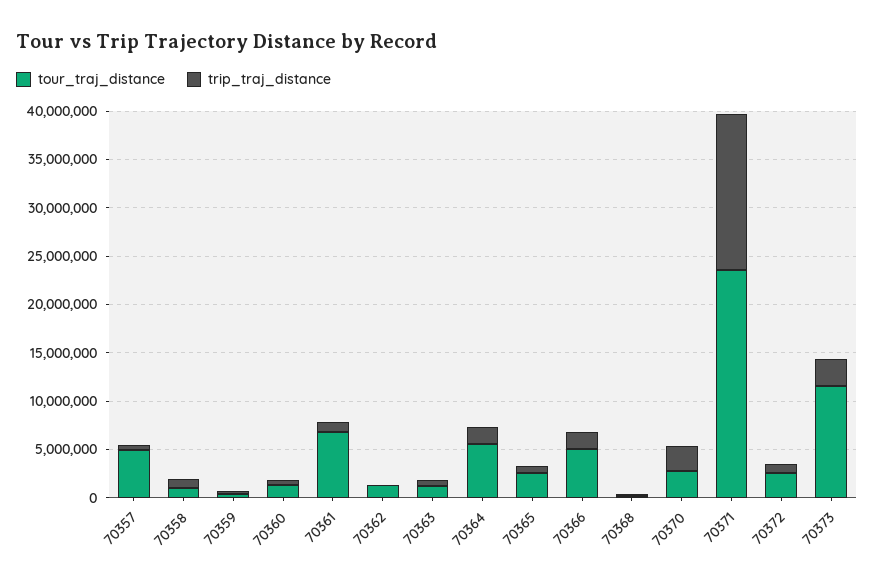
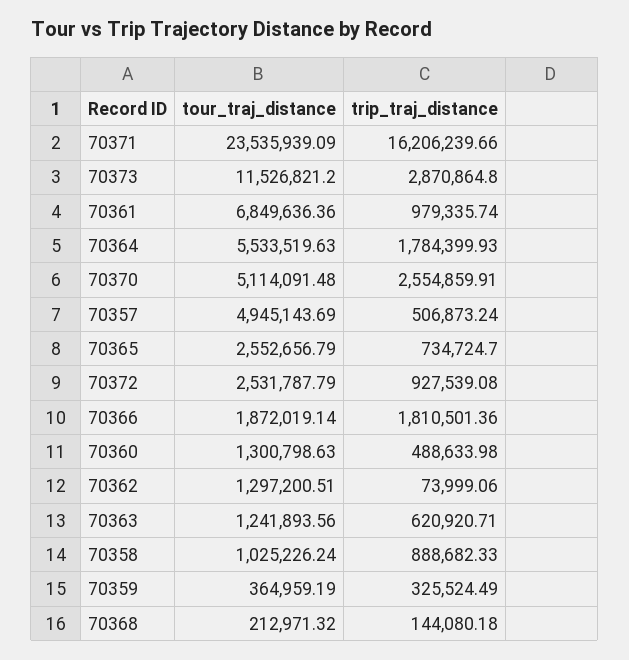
  {
    "tour_traj_distance": {
      "70357": 4945143.69,
      "70358": 1025226.24,
      "70359": 364959.19,
      "70360": 1300798.63,
      "70361": 6849636.36,
      "70362": 1297200.51,
      "70363": 1241893.56,
      "70364": 5533519.63,
      "70365": 2552656.79,
-     "70366": 5000000,
+     "70366": 1872019.14,
      "70368": 212971.32,
-     "70370": 3000000,
+     "70370": 5114091.48,
      "70371": 23535939.09,
      "70372": 2531787.79,
      "70373": 11526821.2
    },
    "trip_traj_distance": {
      "70357": 506873.24,
      "70358": 888682.33,
      "70359": 325524.49,
      "70360": 488633.98,
      "70361": 979335.74,
      "70362": 73999.06,
      "70363": 620920.71,
      "70364": 1784399.93,
      "70365": 734724.7,
      "70366": 1810501.36,
      "70368": 144080.18,
      "70370": 2554859.91,
      "70371": 16206239.66,
      "70372": 927539.08,
      "70373": 2870864.8
    }
  }

